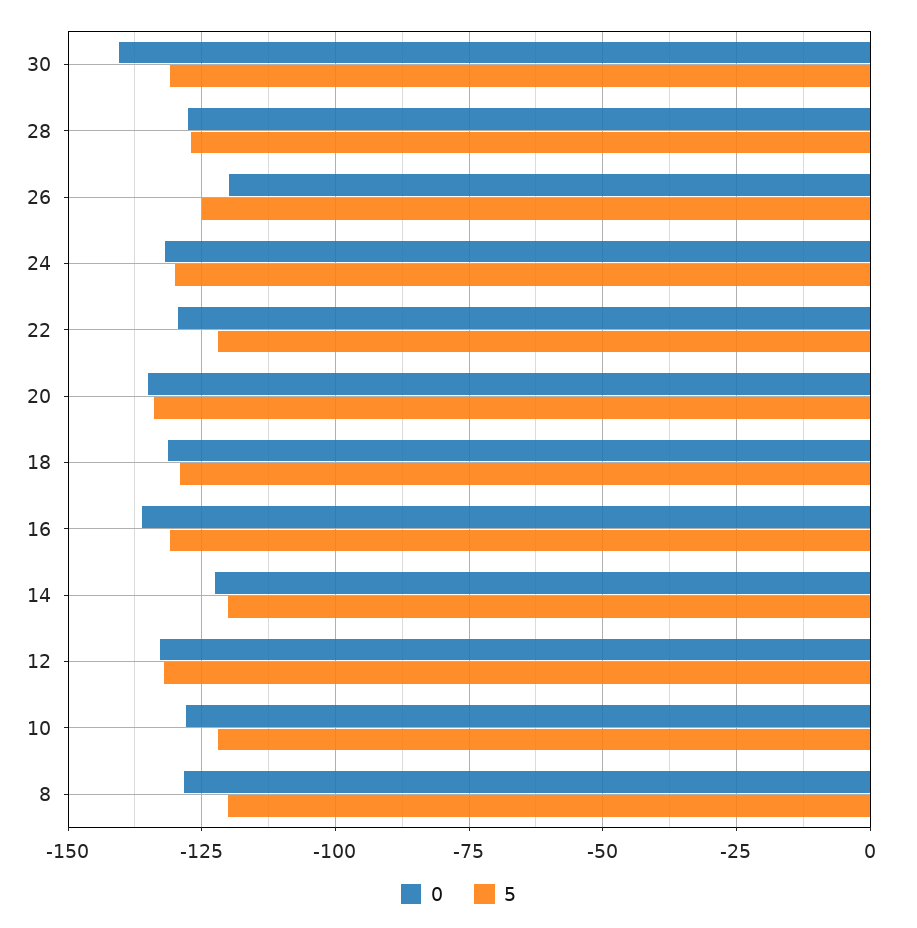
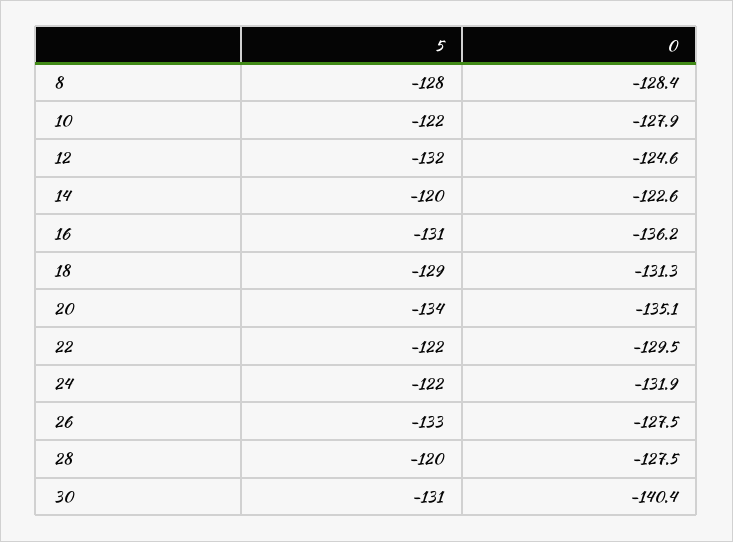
  {
    "0": {
      "30": -140.4,
      "28": -127.5,
-     "26": -120,
+     "26": -127.5,
      "24": -131.9,
      "22": -129.5,
      "20": -135.1,
      "18": -131.3,
      "16": -136.2,
      "14": -122.6,
-     "12": -132.5,
+     "12": -124.6,
      "10": -127.9,
      "8": -128.4
    },
    "5": {
      "30": -131,
-     "28": -127.5,
+     "28": -120,
-     "26": -125,
+     "26": -133,
-     "24": -130,
+     "24": -122,
      "22": -122,
      "20": -134,
      "18": -129,
      "16": -131,
      "14": -120,
      "12": -132,
      "10": -122,
-     "8": -120
+     "8": -128
    }
  }

